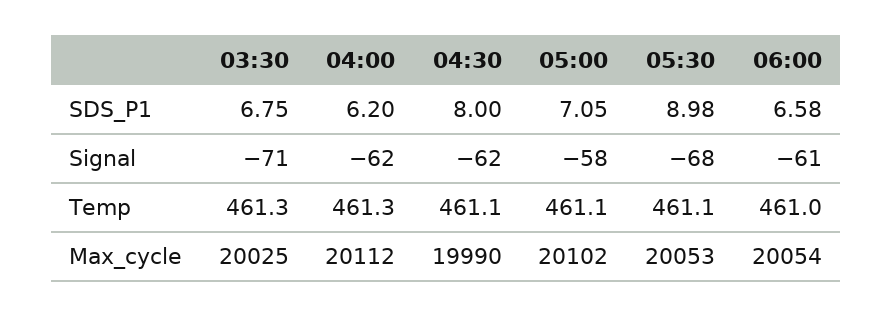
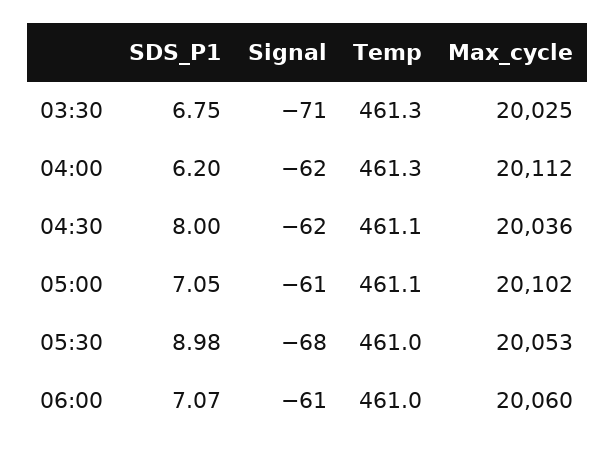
  {
    "03:30": {
      "SDS_P1": 6.75,
      "Signal": -71,
      "Temp": 461.3,
      "Max_cycle": 20025
    },
    "04:00": {
      "SDS_P1": 6.2,
      "Signal": -62,
      "Temp": 461.3,
      "Max_cycle": 20112
    },
    "04:30": {
      "SDS_P1": 8,
      "Signal": -62,
      "Temp": 461.1,
-     "Max_cycle": 19990
+     "Max_cycle": 20036
    },
    "05:00": {
      "SDS_P1": 7.05,
-     "Signal": -58,
+     "Signal": -61,
      "Temp": 461.1,
      "Max_cycle": 20102
    },
    "05:30": {
      "SDS_P1": 8.98,
      "Signal": -68,
-     "Temp": 461.1,
+     "Temp": 461,
      "Max_cycle": 20053
    },
    "06:00": {
-     "SDS_P1": 6.58,
+     "SDS_P1": 7.07,
      "Signal": -61,
      "Temp": 461,
-     "Max_cycle": 20054
+     "Max_cycle": 20060
    }
  }

